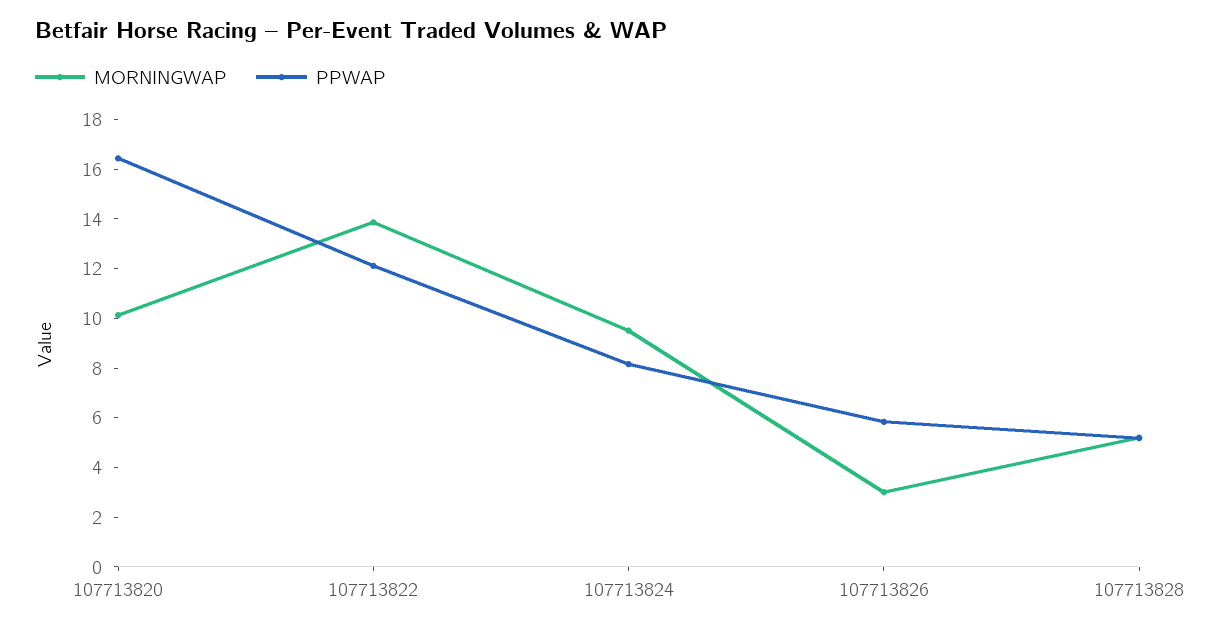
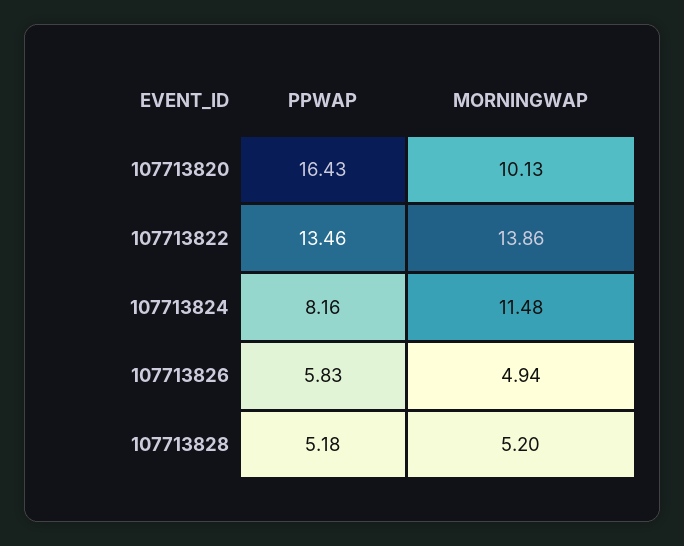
  {
    "MORNINGWAP": {
      "107713820": 10.13,
      "107713822": 13.86,
-     "107713824": 9.5,
+     "107713824": 11.48,
-     "107713826": 3,
+     "107713826": 4.94,
      "107713828": 5.2
    },
    "PPWAP": {
      "107713820": 16.43,
-     "107713822": 12,
+     "107713822": 13.46,
      "107713824": 8.16,
      "107713826": 5.83,
      "107713828": 5.18
    }
  }

